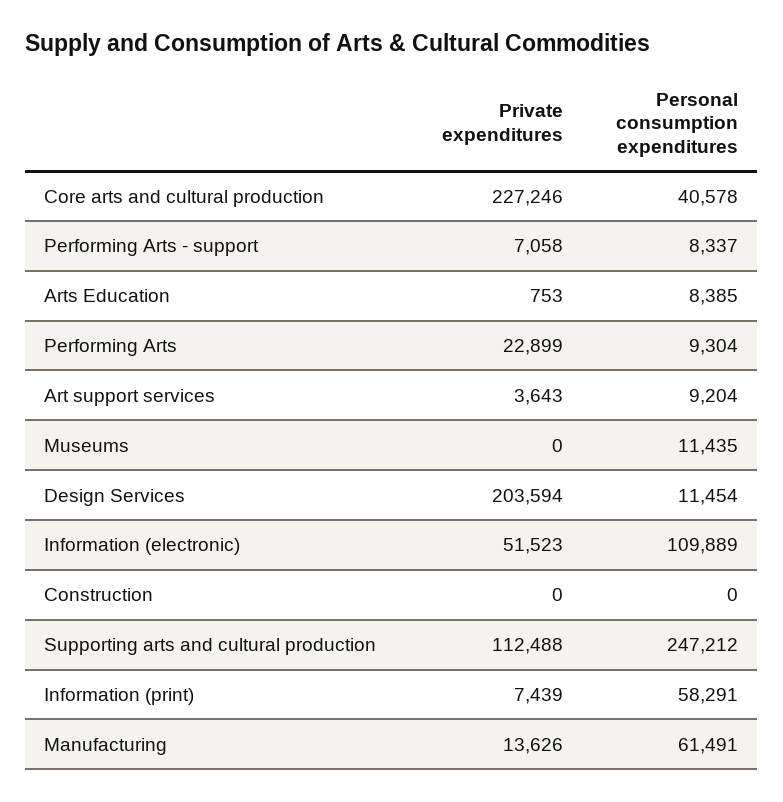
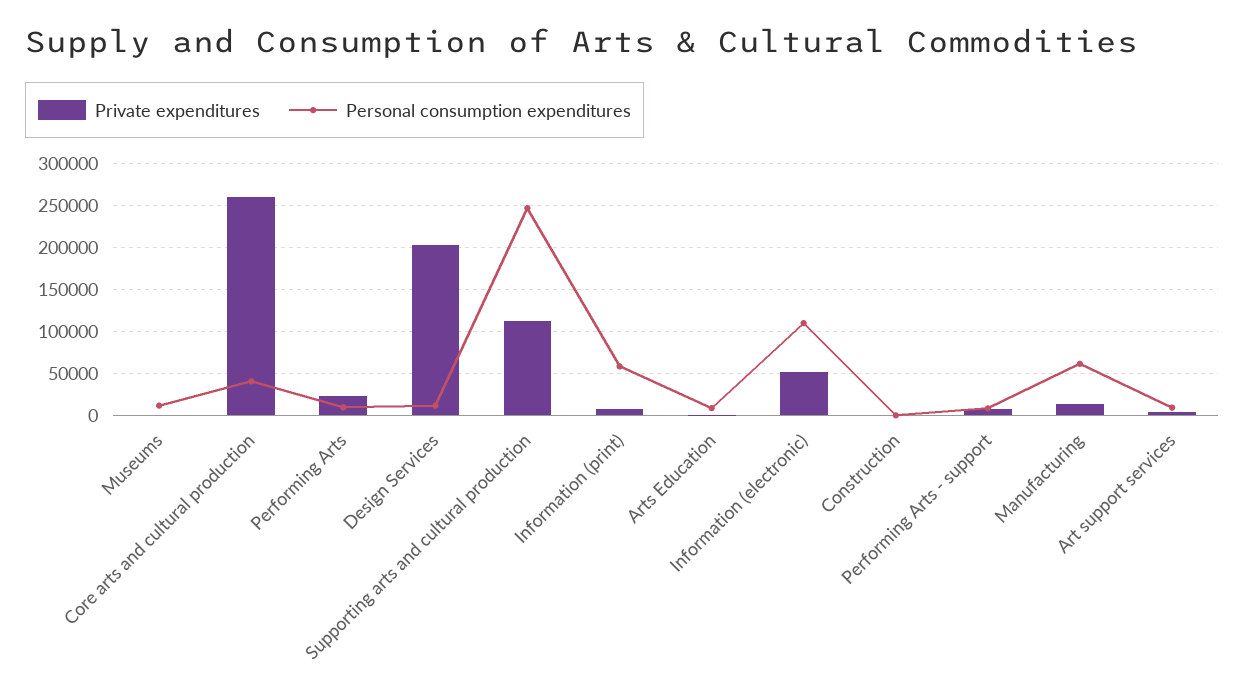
  {
    "Private expenditures": {
-     "Core arts and cultural production": 227246,
+     "Core arts and cultural production": 260000,
      "Performing Arts - support": 7058,
      "Arts Education": 753,
      "Performing Arts": 22899,
      "Art support services": 3643,
      "Museums": 0,
      "Design Services": 203594,
      "Information (electronic)": 51523,
      "Construction": 0,
      "Supporting arts and cultural production": 112488,
      "Information (print)": 7439,
      "Manufacturing": 13626
    },
    "Personal consumption expenditures": {
      "Core arts and cultural production": 40578,
      "Performing Arts - support": 8337,
      "Arts Education": 8385,
      "Performing Arts": 9304,
      "Art support services": 9204,
      "Museums": 11435,
      "Design Services": 11454,
      "Information (electronic)": 109889,
      "Construction": 0,
      "Supporting arts and cultural production": 247212,
      "Information (print)": 58291,
      "Manufacturing": 61491
    }
  }

